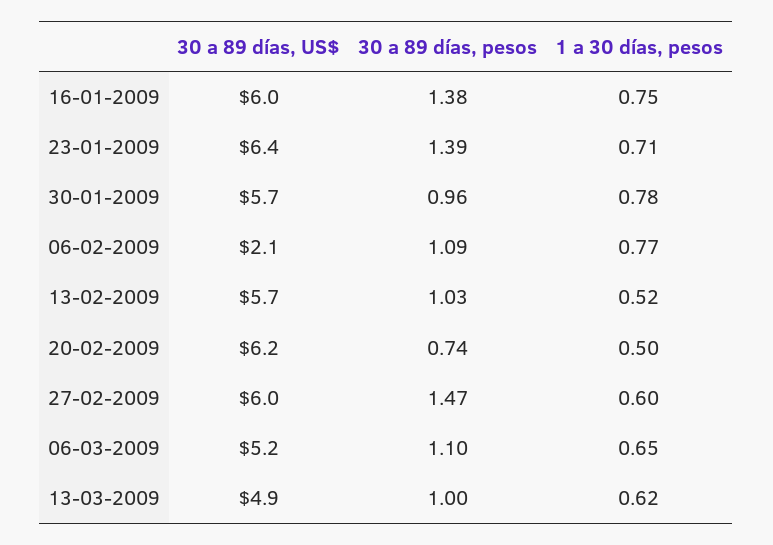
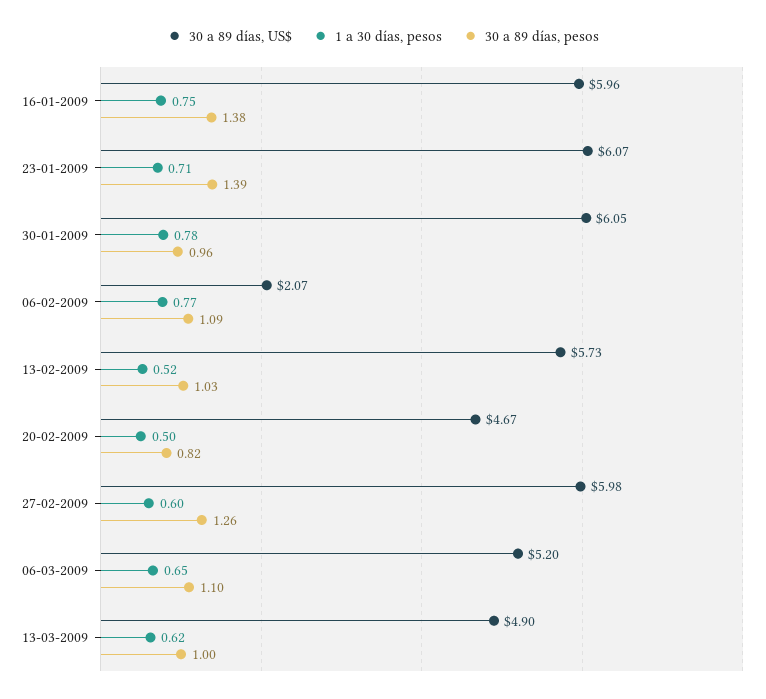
  {
    "30 a 89 días, US$": {
      "16-01-2009": 5.96,
-     "23-01-2009": 6.4,
+     "23-01-2009": 6.07,
-     "30-01-2009": 5.7,
+     "30-01-2009": 6.05,
      "06-02-2009": 2.07,
      "13-02-2009": 5.73,
-     "20-02-2009": 6.2,
+     "20-02-2009": 4.67,
      "27-02-2009": 5.98,
      "06-03-2009": 5.2,
      "13-03-2009": 4.9
    },
    "30 a 89 días, pesos": {
      "16-01-2009": 1.38,
      "23-01-2009": 1.39,
      "30-01-2009": 0.96,
      "06-02-2009": 1.09,
      "13-02-2009": 1.03,
-     "20-02-2009": 0.74,
+     "20-02-2009": 0.82,
-     "27-02-2009": 1.47,
+     "27-02-2009": 1.26,
      "06-03-2009": 1.1,
      "13-03-2009": 1
    },
    "1 a 30 días, pesos": {
      "16-01-2009": 0.75,
      "23-01-2009": 0.71,
      "30-01-2009": 0.78,
      "06-02-2009": 0.77,
      "13-02-2009": 0.52,
      "20-02-2009": 0.5,
      "27-02-2009": 0.6,
      "06-03-2009": 0.65,
      "13-03-2009": 0.62
    }
  }

